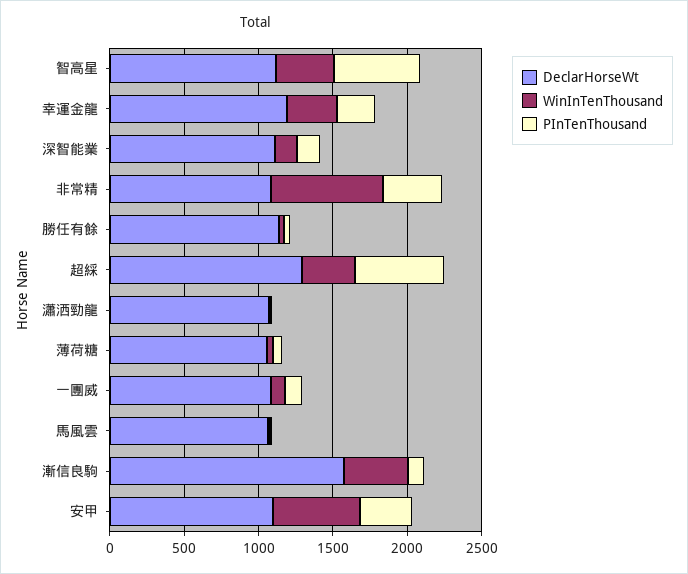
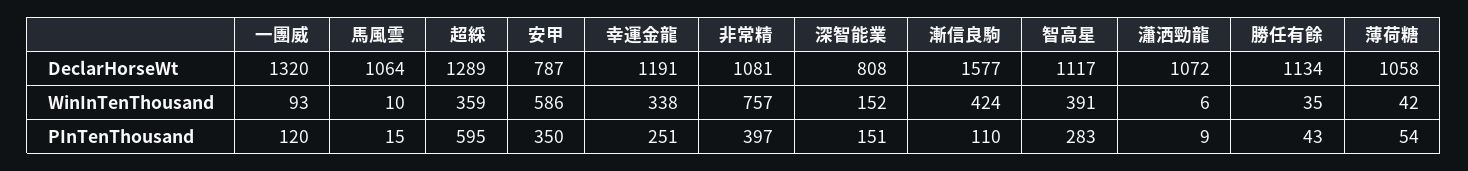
  {
    "DeclarHorseWt": {
      "智高星": 1117,
      "幸運金龍": 1191,
-     "深智能業": 1100,
+     "深智能業": 808,
      "非常精": 1081,
      "勝任有餘": 1134,
      "超綵": 1289,
      "瀟洒勁龍": 1072,
      "薄荷糖": 1058,
-     "一團威": 1100,
+     "一團威": 1320,
      "馬風雲": 1064,
      "漸信良駒": 1577,
-     "安甲": 1100
+     "安甲": 787
    },
    "WinInTenThousand": {
      "智高星": 391,
      "幸運金龍": 338,
      "深智能業": 152,
      "非常精": 757,
      "勝任有餘": 35,
      "超綵": 359,
      "瀟洒勁龍": 6,
      "薄荷糖": 42,
      "一團威": 93,
      "馬風雲": 10,
      "漸信良駒": 424,
      "安甲": 586
    },
    "PInTenThousand": {
-     "智高星": 600,
+     "智高星": 283,
      "幸運金龍": 251,
      "深智能業": 151,
      "非常精": 397,
      "勝任有餘": 43,
      "超綵": 595,
      "瀟洒勁龍": 9,
      "薄荷糖": 54,
      "一團威": 120,
      "馬風雲": 15,
      "漸信良駒": 110,
      "安甲": 350
    }
  }

